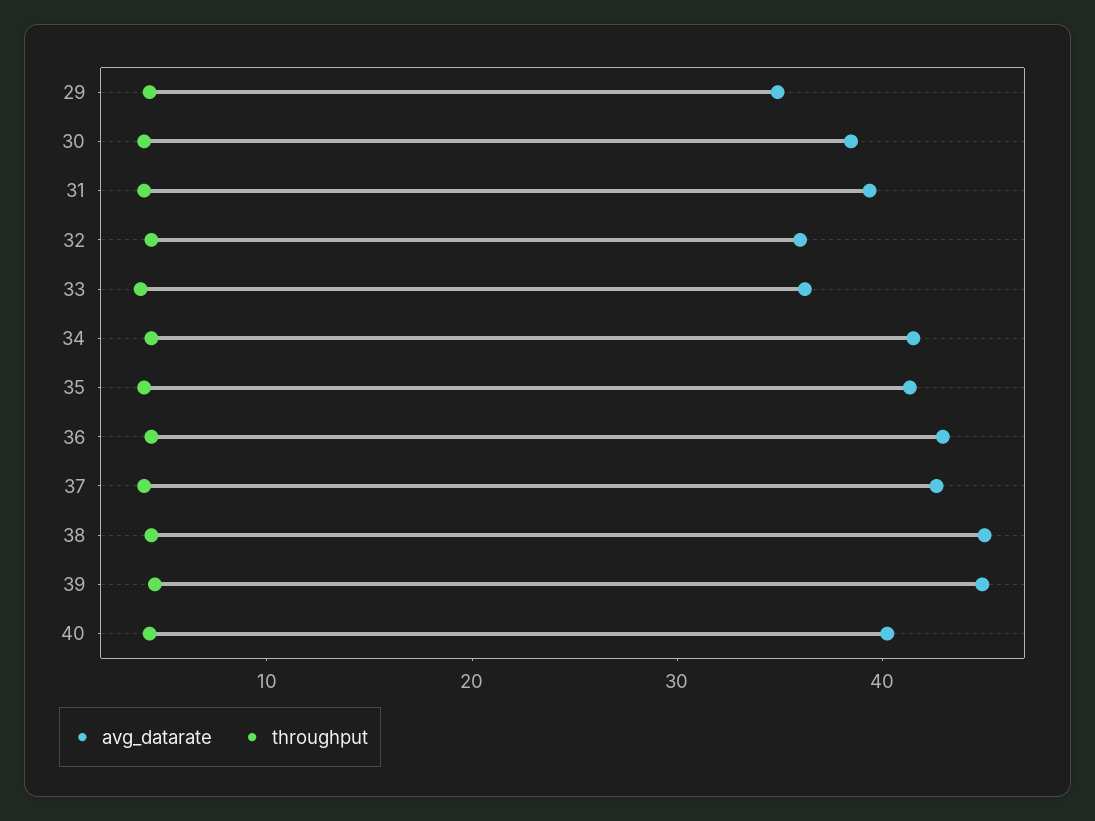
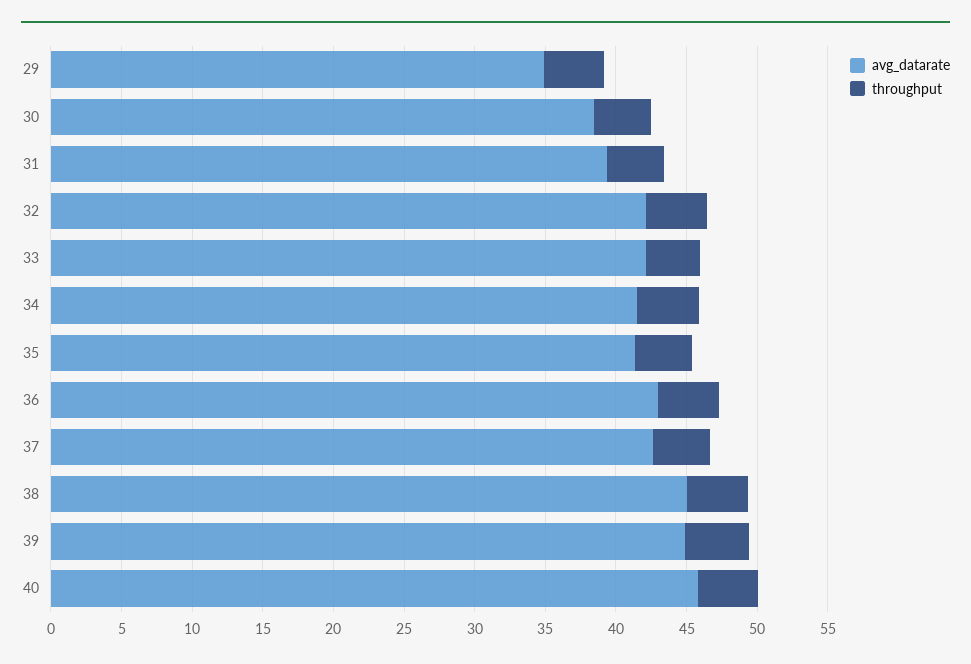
  {
    "avg_datarate": {
      "29": 35,
      "30": 38,
      "31": 39,
-     "32": 36,
+     "32": 42,
-     "33": 36,
+     "33": 42,
      "34": 42,
      "35": 41,
      "36": 43,
      "37": 43,
      "38": 45,
      "39": 45,
-     "40": 40
+     "40": 46
    },
    "throughput": {
      "29": 4,
      "30": 4,
      "31": 4,
      "32": 4,
      "33": 4,
      "34": 4,
      "35": 4,
      "36": 4,
      "37": 4,
      "38": 4,
      "39": 5,
      "40": 4
    }
  }

